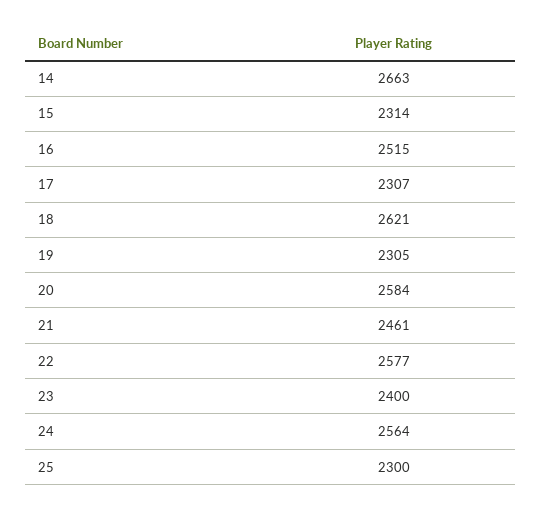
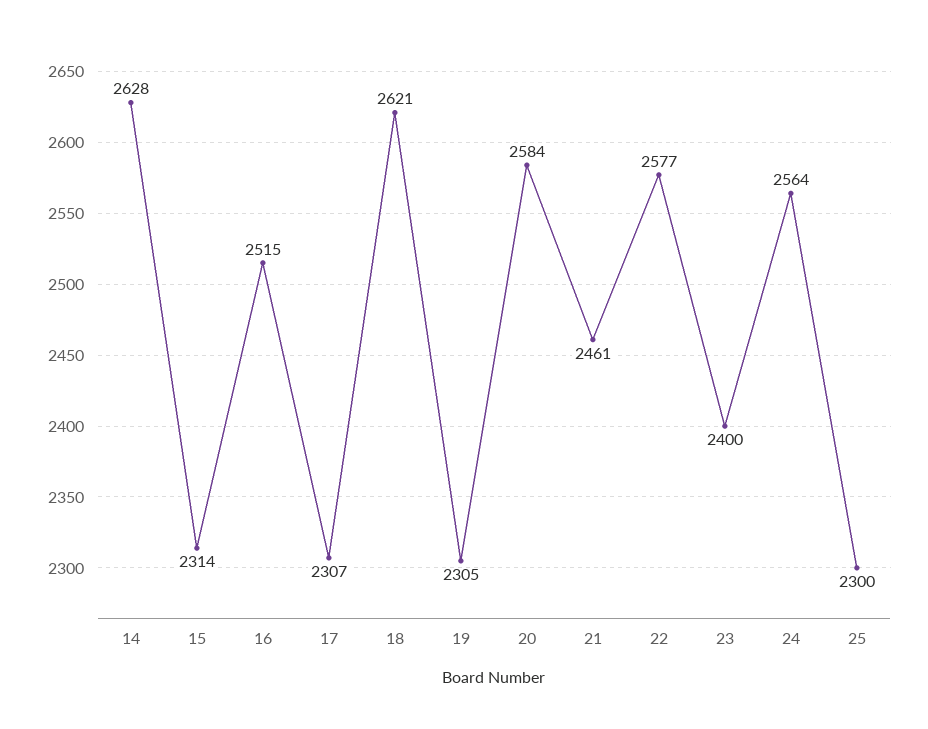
  {
-   "14": 2663,
+   "14": 2628,
    "15": 2314,
    "16": 2515,
    "17": 2307,
    "18": 2621,
    "19": 2305,
    "20": 2584,
    "21": 2461,
    "22": 2577,
    "23": 2400,
    "24": 2564,
    "25": 2300
  }

